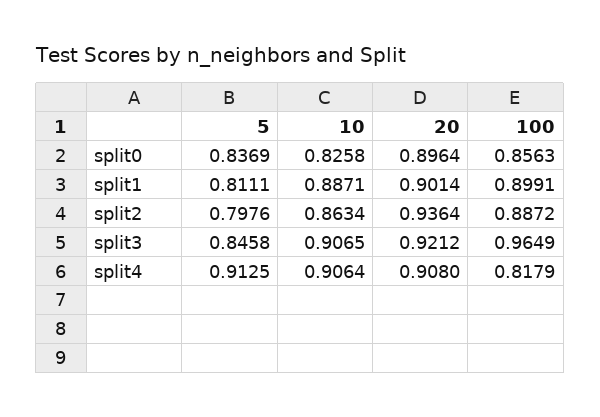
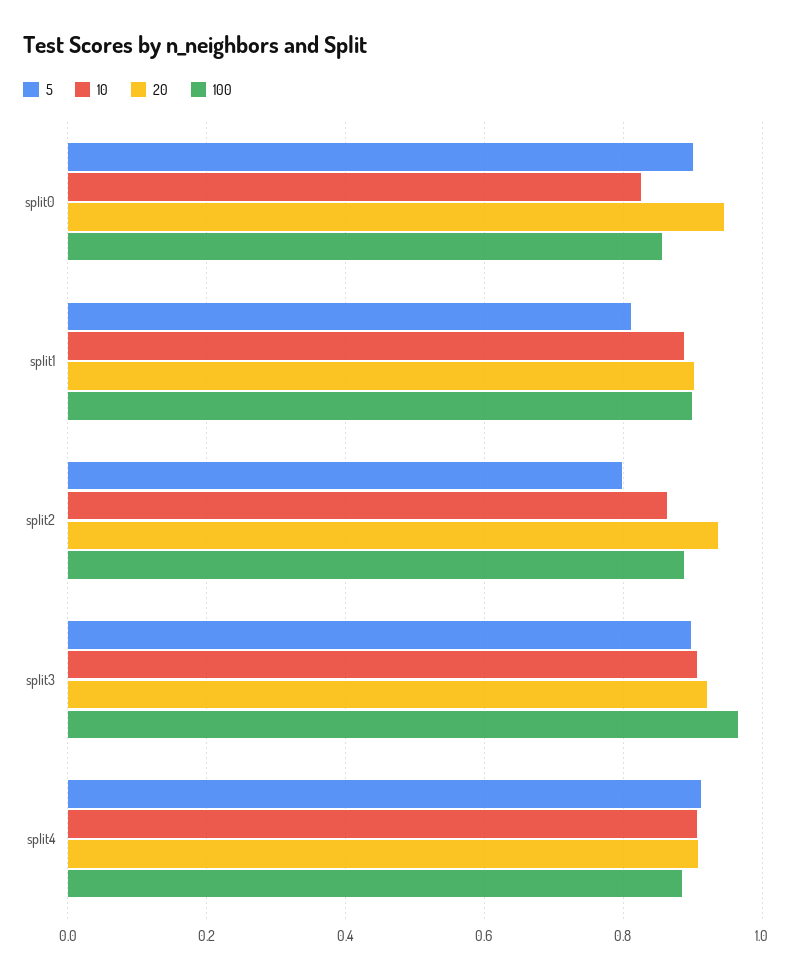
  {
    "5": {
-     "split0": 0.8369,
+     "split0": 0.9,
      "split1": 0.8111,
      "split2": 0.7976,
-     "split3": 0.8458,
+     "split3": 0.9,
      "split4": 0.9125
    },
    "10": {
      "split0": 0.8258,
      "split1": 0.8871,
      "split2": 0.8634,
      "split3": 0.9065,
      "split4": 0.9064
    },
    "20": {
-     "split0": 0.8964,
+     "split0": 0.94,
      "split1": 0.9014,
      "split2": 0.9364,
      "split3": 0.9212,
      "split4": 0.908
    },
    "100": {
      "split0": 0.8563,
      "split1": 0.8991,
      "split2": 0.8872,
      "split3": 0.9649,
-     "split4": 0.8179
+     "split4": 0.88
    }
  }

